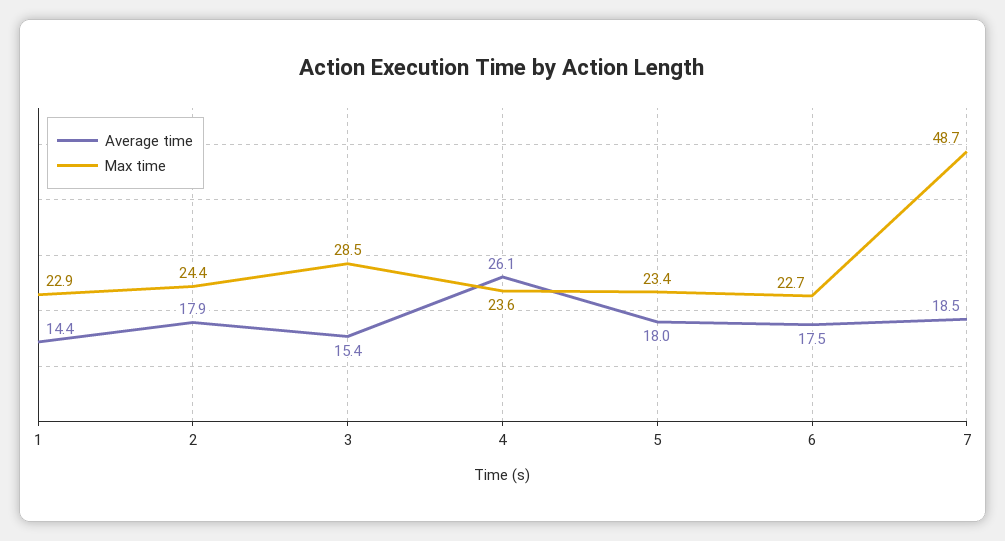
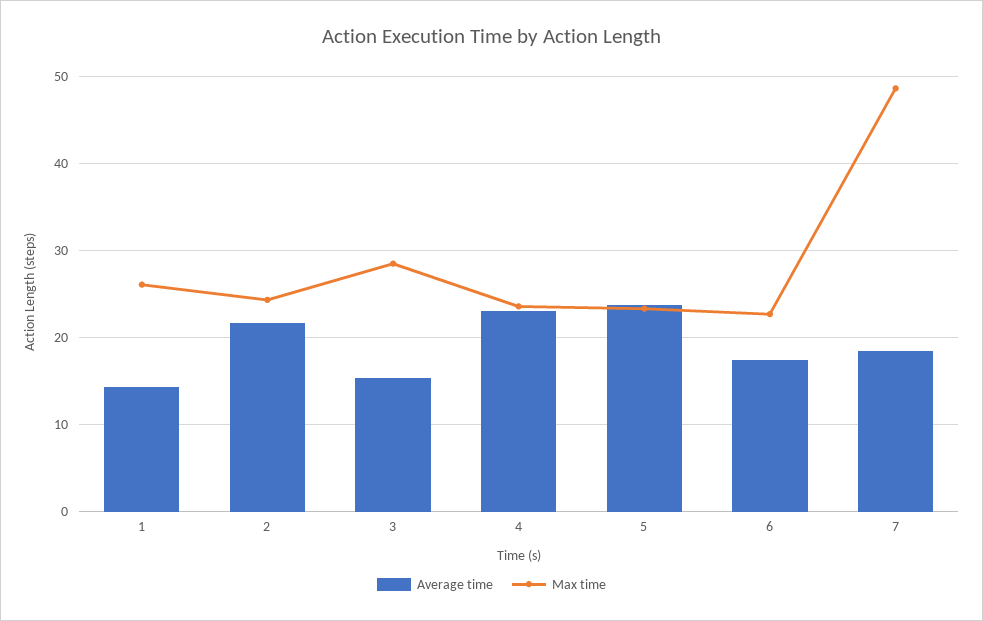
  {
    "Average time": {
      "1": 14.4,
-     "2": 17.9,
+     "2": 22,
      "3": 15.4,
-     "4": 26.1,
+     "4": 23,
-     "5": 18,
+     "5": 24,
      "6": 17.5,
      "7": 18.5
    },
    "Max time": {
-     "1": 22.9,
+     "1": 26,
      "2": 24.4,
      "3": 28.5,
      "4": 23.6,
      "5": 23.4,
      "6": 22.7,
      "7": 48.7
    }
  }

